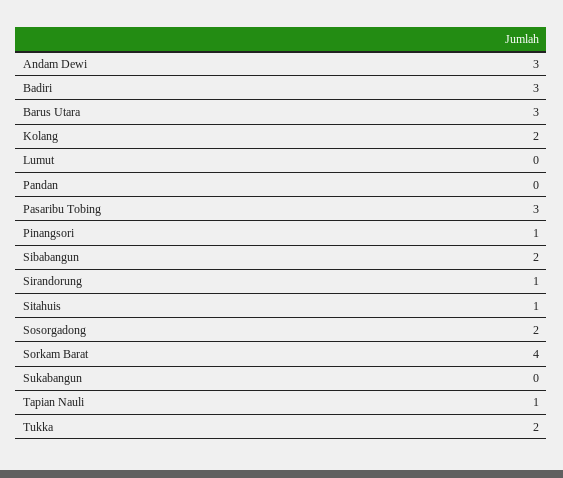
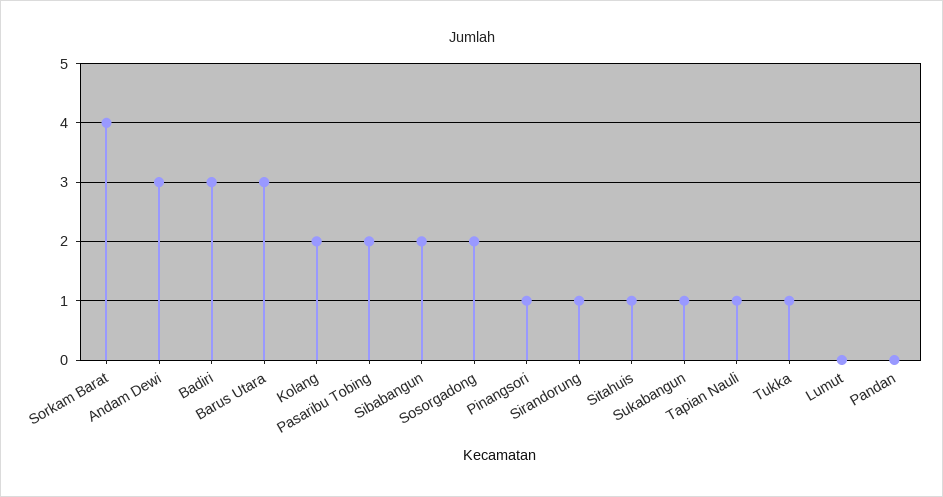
  {
    "Andam Dewi": 3,
    "Badiri": 3,
    "Barus Utara": 3,
    "Kolang": 2,
    "Lumut": 0,
    "Pandan": 0,
-   "Pasaribu Tobing": 3,
+   "Pasaribu Tobing": 2,
    "Pinangsori": 1,
    "Sibabangun": 2,
    "Sirandorung": 1,
    "Sitahuis": 1,
    "Sosorgadong": 2,
    "Sorkam Barat": 4,
-   "Sukabangun": 0,
+   "Sukabangun": 1,
    "Tapian Nauli": 1,
-   "Tukka": 2
+   "Tukka": 1
  }

